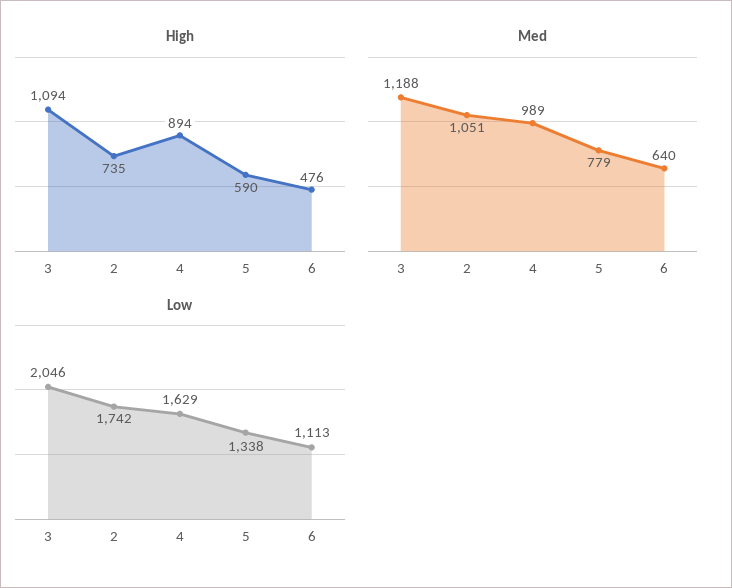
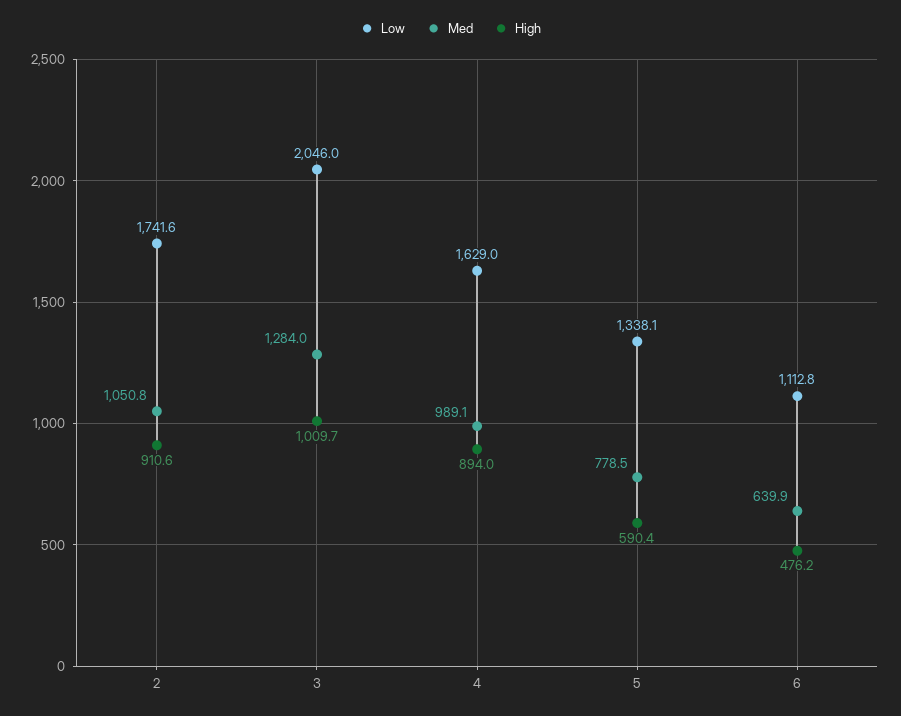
  {
    "High": {
-     "3": 1094,
+     "3": 1009.7,
-     "2": 735,
+     "2": 910.6,
      "4": 894,
      "5": 590.4,
      "6": 476.2
    },
    "Med": {
-     "3": 1188,
+     "3": 1284,
      "2": 1050.8,
      "4": 989.1,
      "5": 778.5,
      "6": 639.9
    },
    "Low": {
      "3": 2046,
      "2": 1741.6,
      "4": 1629,
      "5": 1338.1,
      "6": 1112.8
    }
  }

